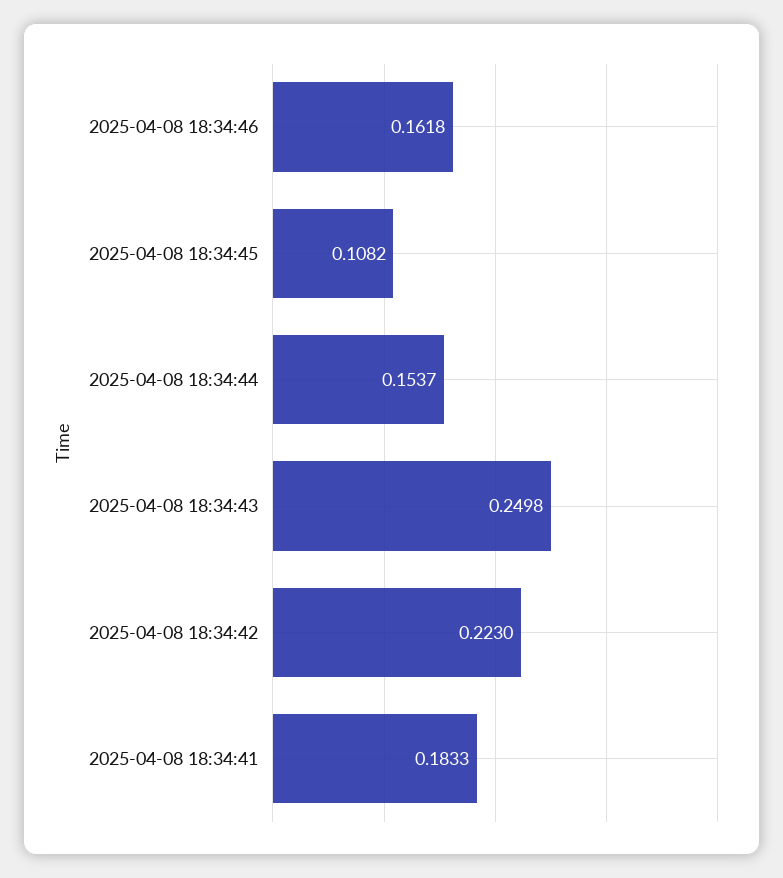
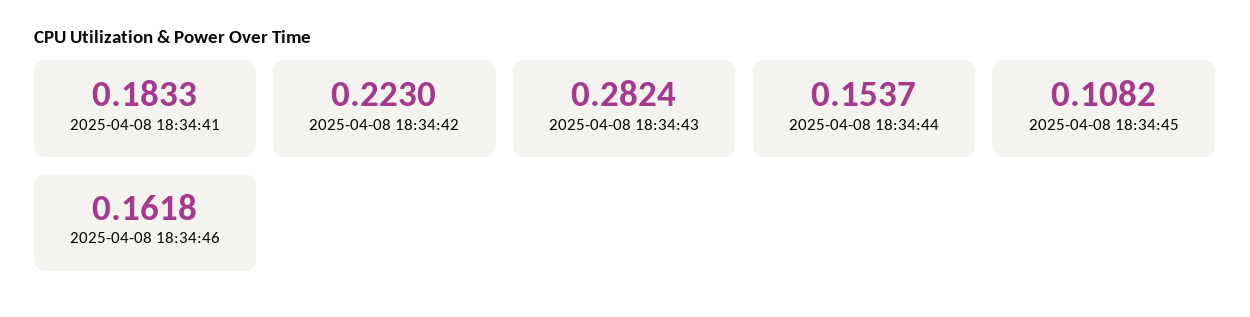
  {
    "2025-04-08 18:34:46": 0.1618,
    "2025-04-08 18:34:45": 0.1082,
    "2025-04-08 18:34:44": 0.1537,
-   "2025-04-08 18:34:43": 0.2498,
+   "2025-04-08 18:34:43": 0.2824,
    "2025-04-08 18:34:42": 0.223,
    "2025-04-08 18:34:41": 0.1833
  }

